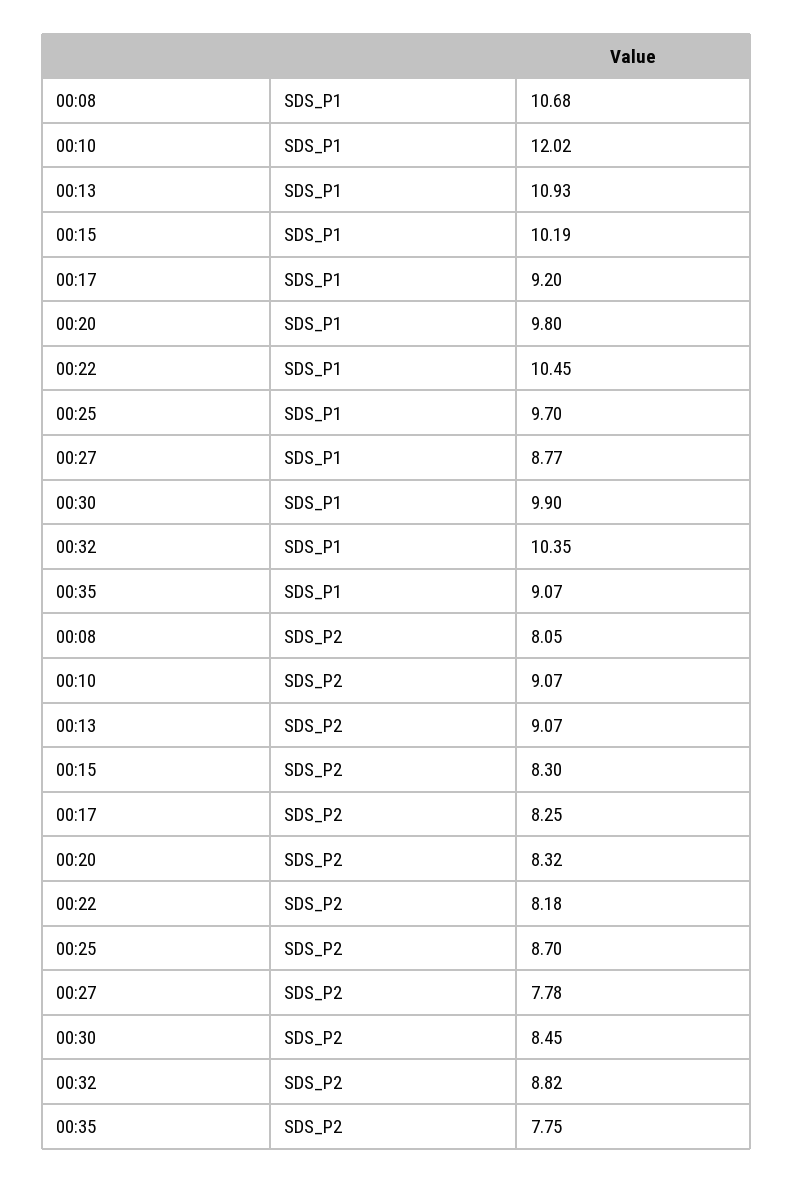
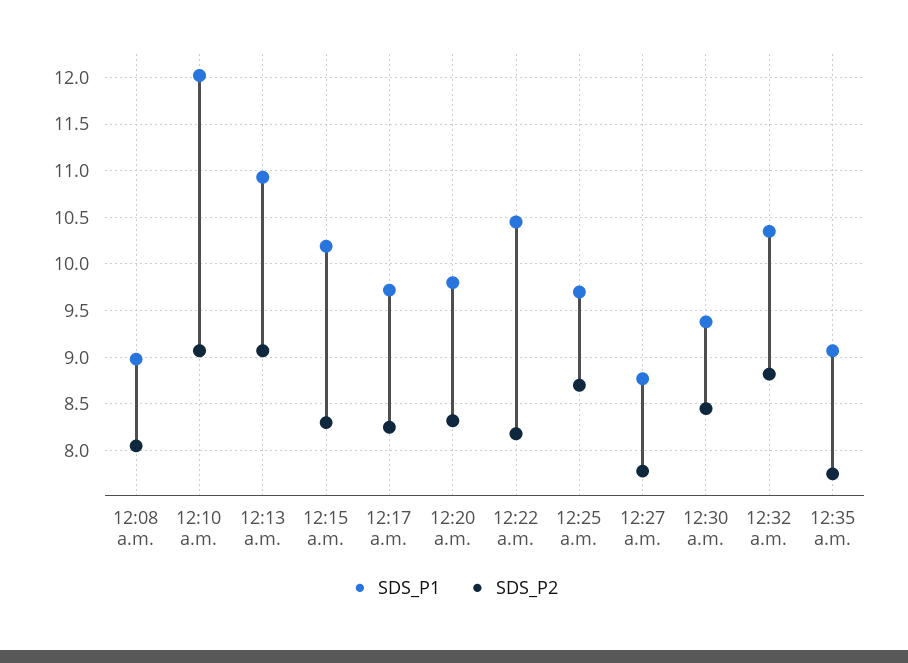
  {
    "SDS_P1": {
-     "00:08": 10.68,
+     "00:08": 9,
      "00:10": 12.02,
      "00:13": 10.93,
      "00:15": 10.19,
-     "00:17": 9.2,
+     "00:17": 9.7,
      "00:20": 9.8,
      "00:22": 10.45,
      "00:25": 9.7,
      "00:27": 8.77,
-     "00:30": 9.9,
+     "00:30": 9.4,
      "00:32": 10.35,
      "00:35": 9.07
    },
    "SDS_P2": {
      "00:08": 8.05,
      "00:10": 9.07,
      "00:13": 9.07,
      "00:15": 8.3,
      "00:17": 8.25,
      "00:20": 8.32,
      "00:22": 8.18,
      "00:25": 8.7,
      "00:27": 7.78,
      "00:30": 8.45,
      "00:32": 8.82,
      "00:35": 7.75
    }
  }

